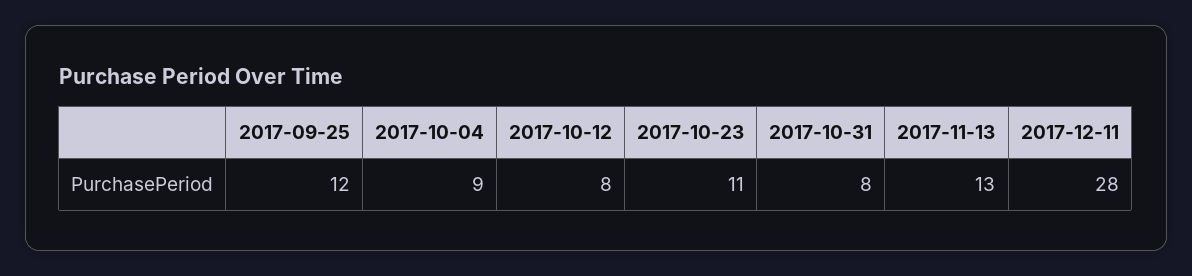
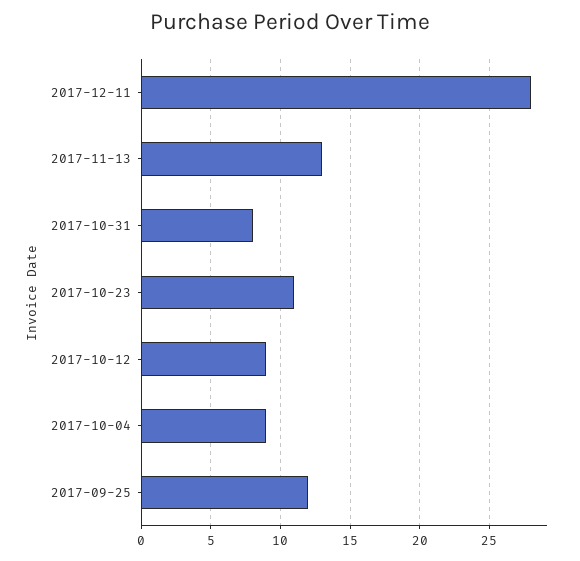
  {
    "2017-09-25": 12,
    "2017-10-04": 9,
-   "2017-10-12": 8,
+   "2017-10-12": 9,
    "2017-10-23": 11,
    "2017-10-31": 8,
    "2017-11-13": 13,
    "2017-12-11": 28
  }

